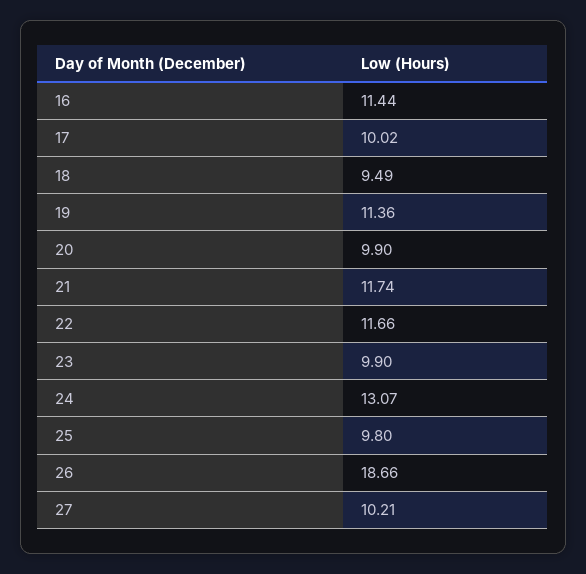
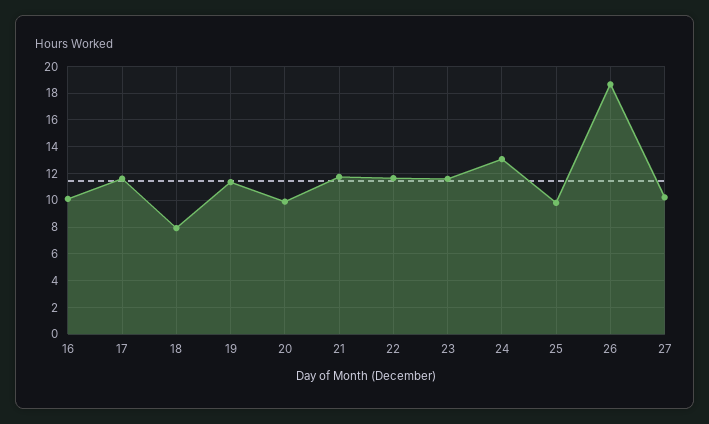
  {
-   "16": 11.44,
+   "16": 10,
-   "17": 10.02,
+   "17": 11.5,
-   "18": 9.49,
+   "18": 8,
    "19": 11.36,
    "20": 9.9,
    "21": 11.74,
    "22": 11.66,
-   "23": 9.9,
+   "23": 11.5,
    "24": 13.07,
    "25": 9.8,
    "26": 18.66,
    "27": 10.21
  }

